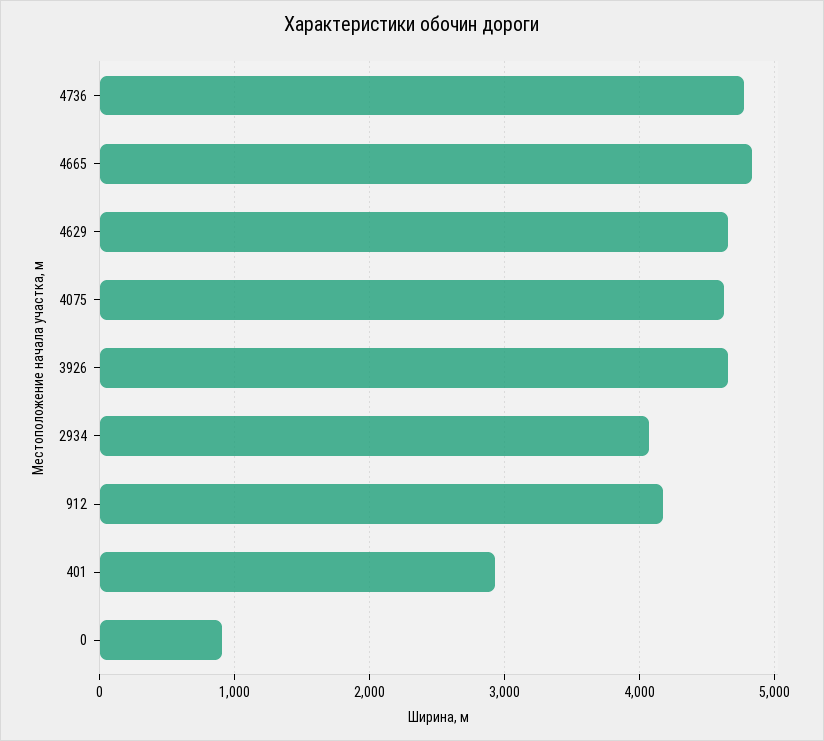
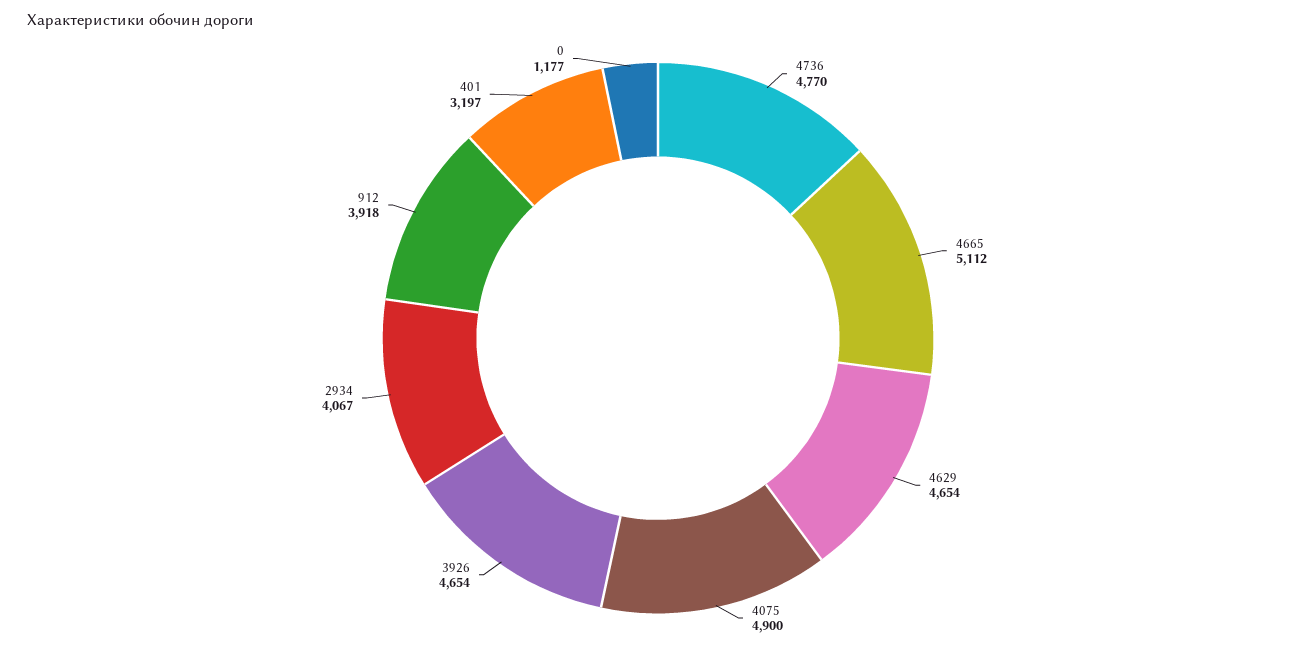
  {
    "4736": 4770,
-   "4665": 4800,
+   "4665": 5112,
    "4629": 4654,
-   "4075": 4600,
+   "4075": 4900,
    "3926": 4654,
    "2934": 4067,
-   "912": 4200,
+   "912": 3918,
-   "401": 2900,
+   "401": 3197,
-   "0": 900
+   "0": 1177
  }

